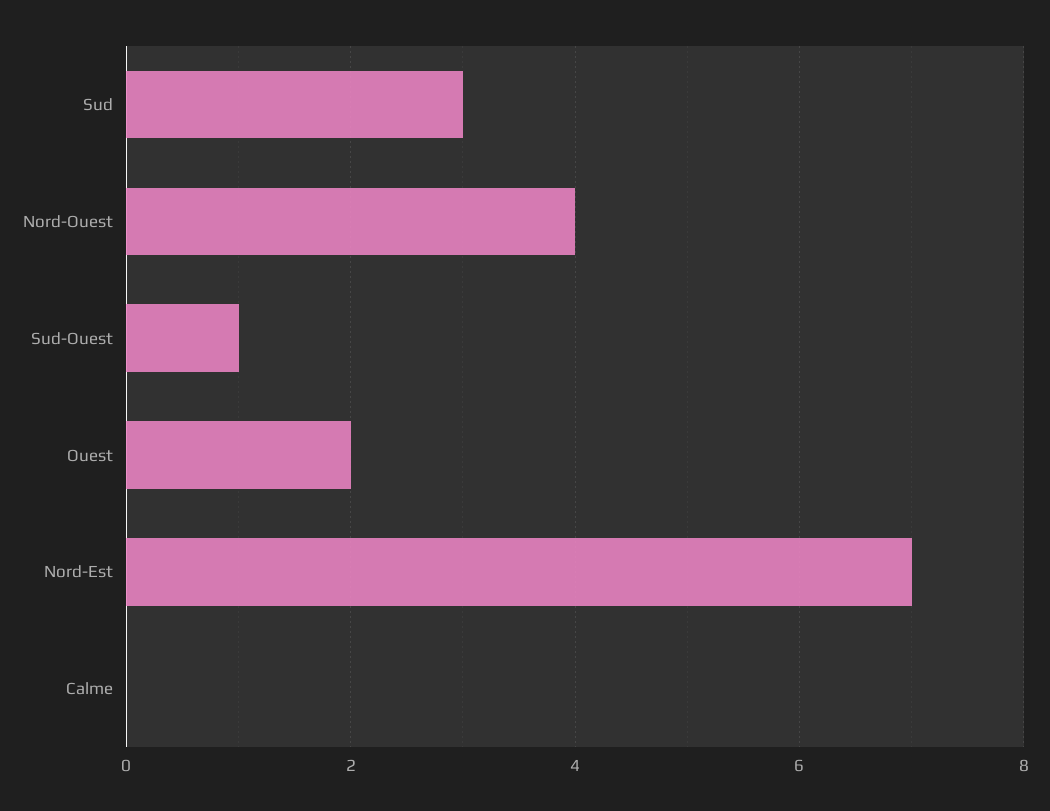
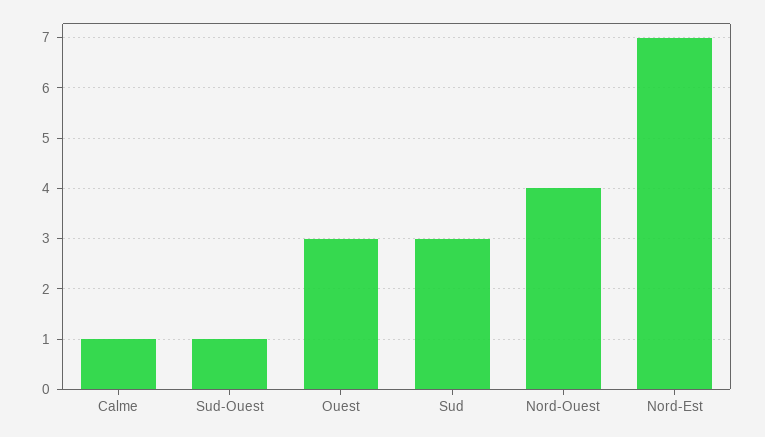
  {
    "Sud": 3,
    "Nord-Ouest": 4,
    "Sud-Ouest": 1,
-   "Ouest": 2,
+   "Ouest": 3,
    "Nord-Est": 7,
-   "Calme": 0
+   "Calme": 1
  }

